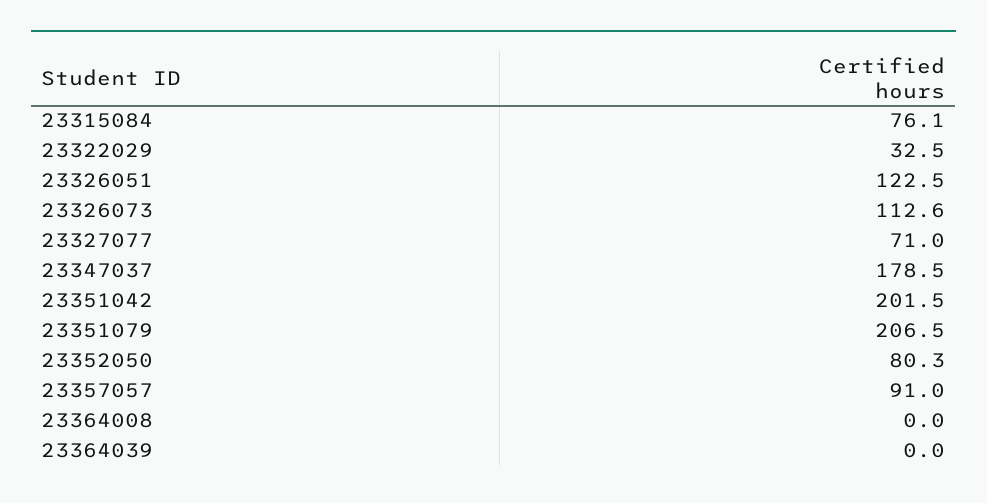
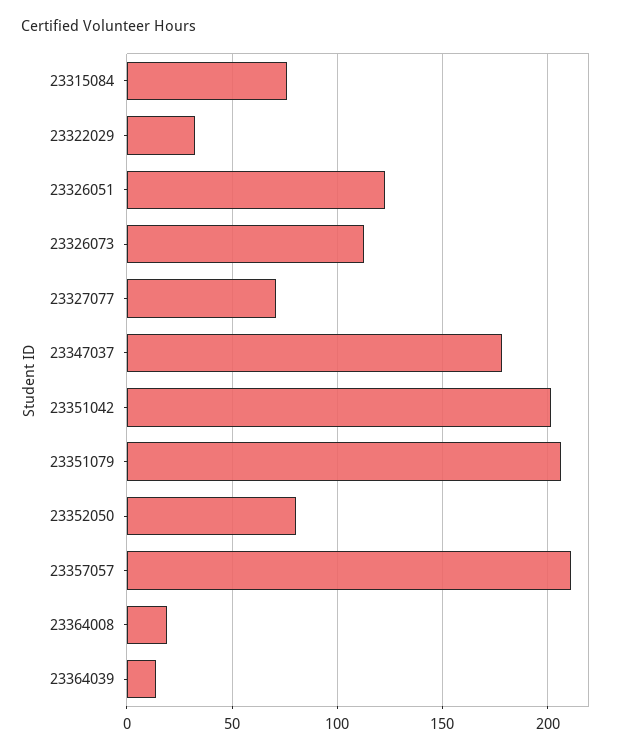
  {
    "23315084": 76.1,
    "23322029": 32.5,
    "23326051": 122.5,
    "23326073": 112.6,
    "23327077": 71,
    "23347037": 178.5,
    "23351042": 201.5,
    "23351079": 206.5,
    "23352050": 80.3,
-   "23357057": 91,
+   "23357057": 210,
-   "23364008": 0,
+   "23364008": 20,
-   "23364039": 0
+   "23364039": 15
  }

